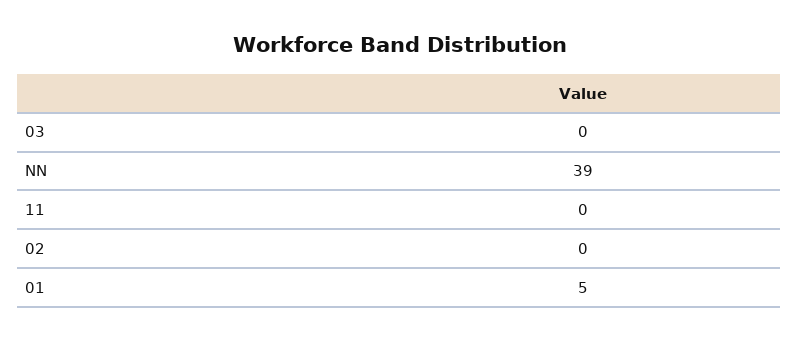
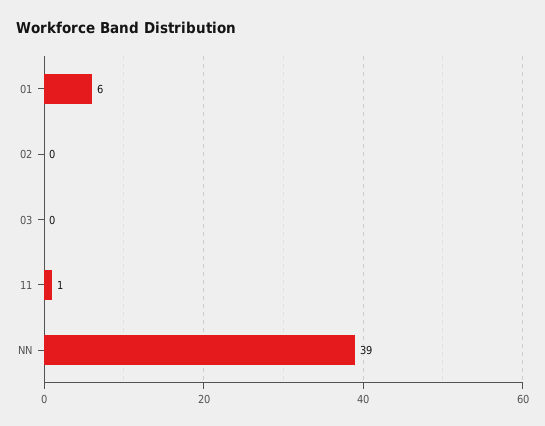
  {
    "03": 0,
    "NN": 39,
-   "11": 0,
+   "11": 1,
    "02": 0,
-   "01": 5
+   "01": 6
  }

